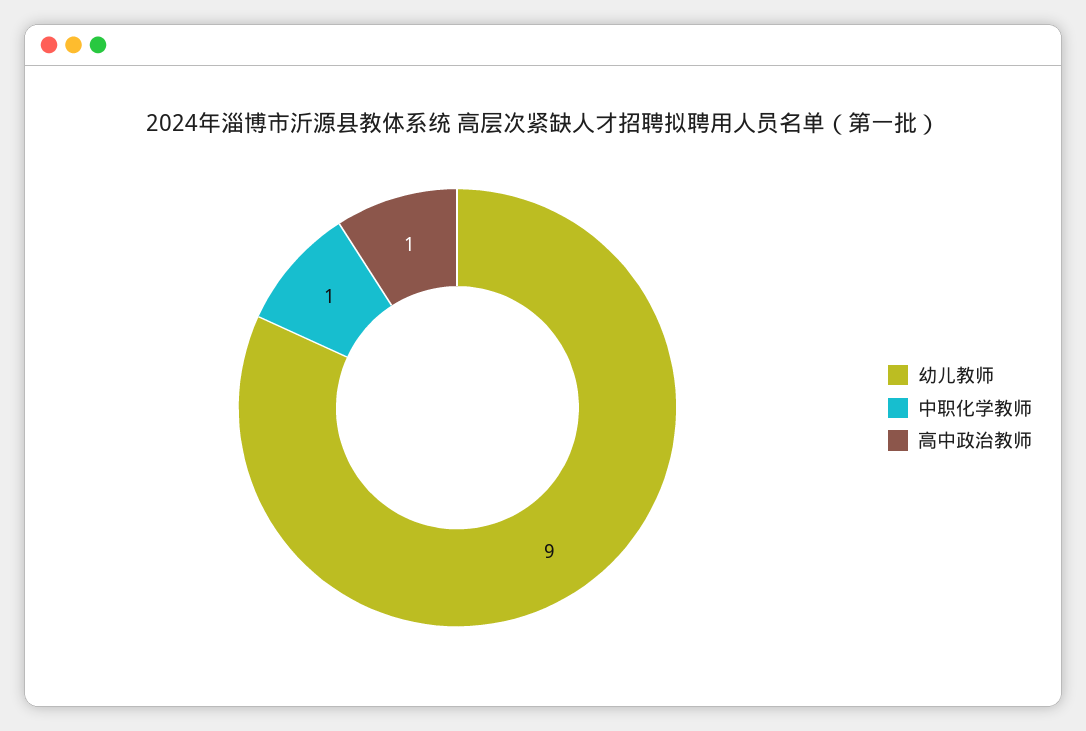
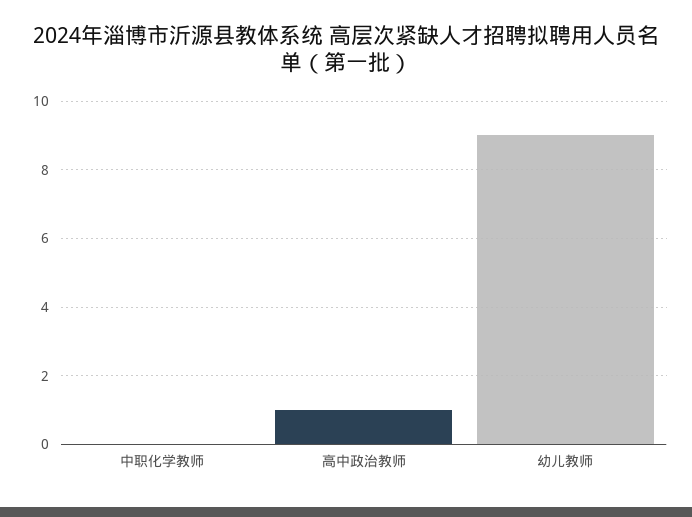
  {
    "幼儿教师": 9,
-   "中职化学教师": 1,
+   "中职化学教师": 0,
    "高中政治教师": 1
  }

